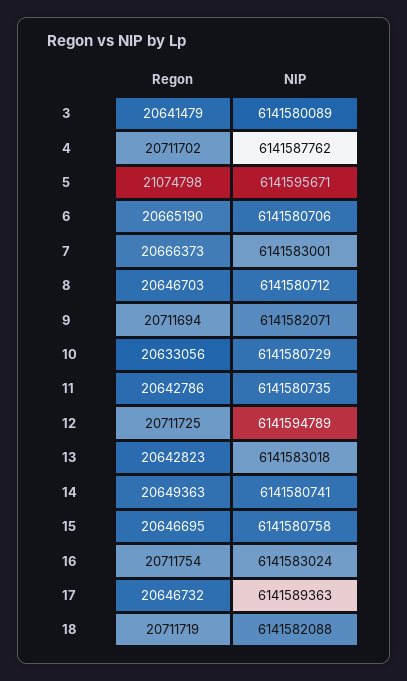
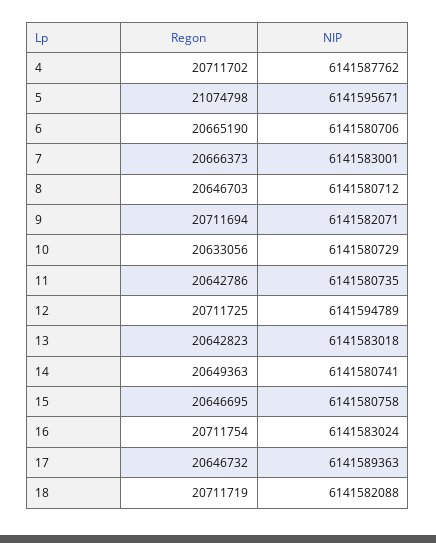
  {
    "Regon": {
-     "3": 20641479,
      "4": 20711702,
      "5": 21074798,
      "6": 20665190,
      "7": 20666373,
      "8": 20646703,
      "9": 20711694,
      "10": 20633056,
      "11": 20642786,
      "12": 20711725,
      "13": 20642823,
      "14": 20649363,
      "15": 20646695,
      "16": 20711754,
      "17": 20646732,
      "18": 20711719
    },
    "NIP": {
-     "3": 6141580089,
      "4": 6141587762,
      "5": 6141595671,
      "6": 6141580706,
      "7": 6141583001,
      "8": 6141580712,
      "9": 6141582071,
      "10": 6141580729,
      "11": 6141580735,
      "12": 6141594789,
      "13": 6141583018,
      "14": 6141580741,
      "15": 6141580758,
      "16": 6141583024,
      "17": 6141589363,
      "18": 6141582088
    }
  }

